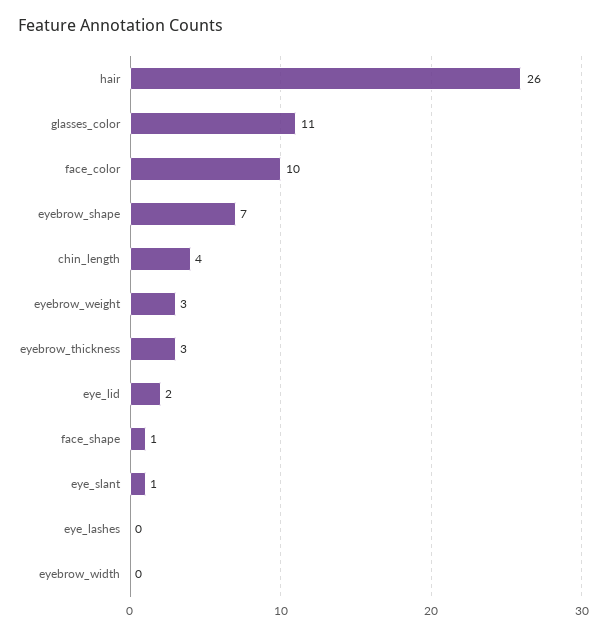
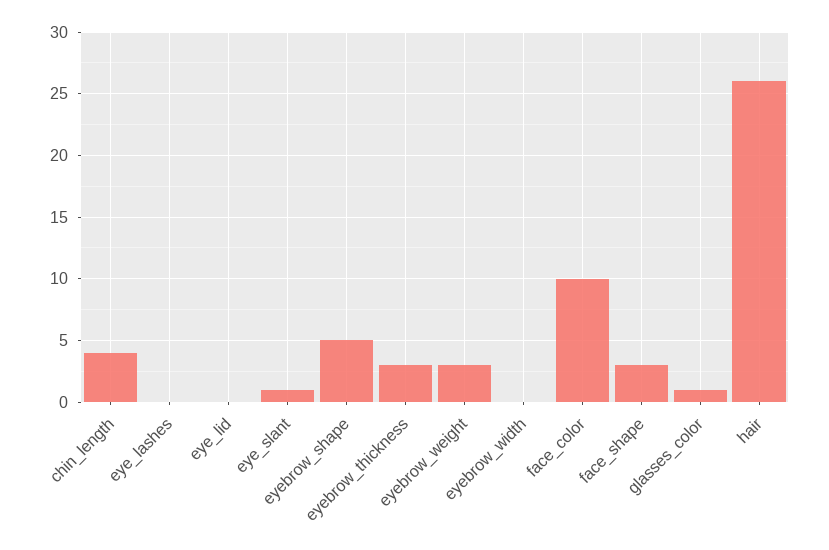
  {
    "hair": 26,
-   "glasses_color": 11,
+   "glasses_color": 1,
    "face_color": 10,
-   "eyebrow_shape": 7,
+   "eyebrow_shape": 5,
    "chin_length": 4,
    "eyebrow_weight": 3,
    "eyebrow_thickness": 3,
-   "eye_lid": 2,
+   "eye_lid": 0,
-   "face_shape": 1,
+   "face_shape": 3,
    "eye_slant": 1,
    "eye_lashes": 0,
    "eyebrow_width": 0
  }

